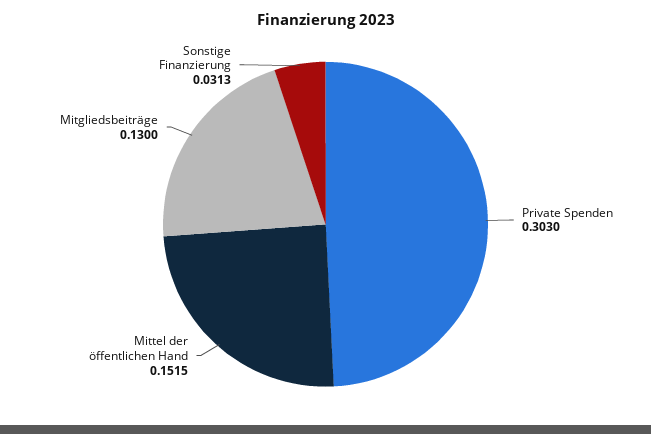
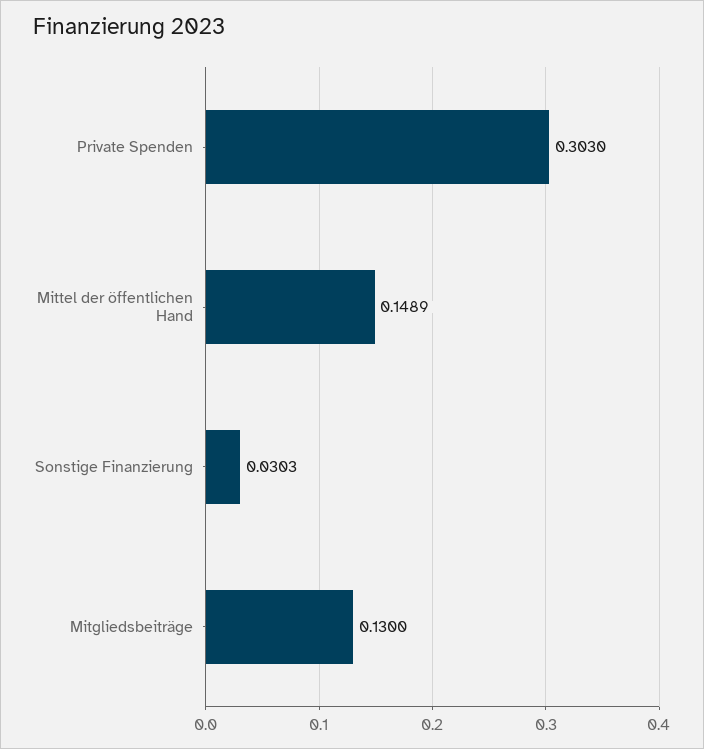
  {
    "Private Spenden": 0.303,
-   "Mittel der öffentlichen Hand": 0.1515,
+   "Mittel der öffentlichen Hand": 0.1489,
    "Mitgliedsbeiträge": 0.13,
-   "Sonstige Finanzierung": 0.0313
+   "Sonstige Finanzierung": 0.0303
  }

